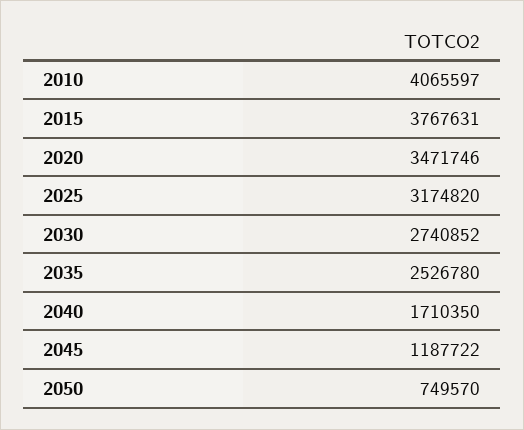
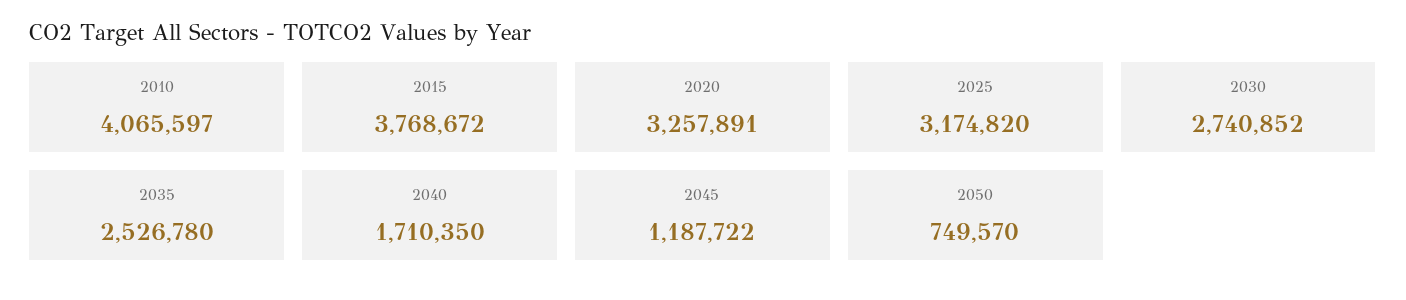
  {
    "2010": 4065597,
-   "2015": 3767631,
+   "2015": 3768672,
-   "2020": 3471746,
+   "2020": 3257891,
    "2025": 3174820,
    "2030": 2740852,
    "2035": 2526780,
    "2040": 1710350,
    "2045": 1187722,
    "2050": 749570
  }

